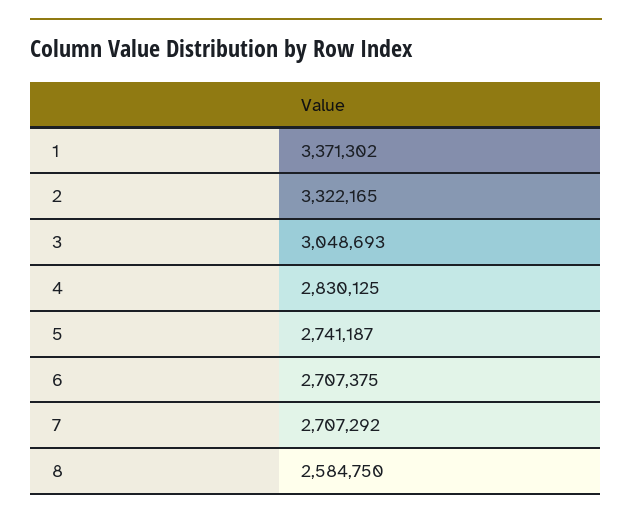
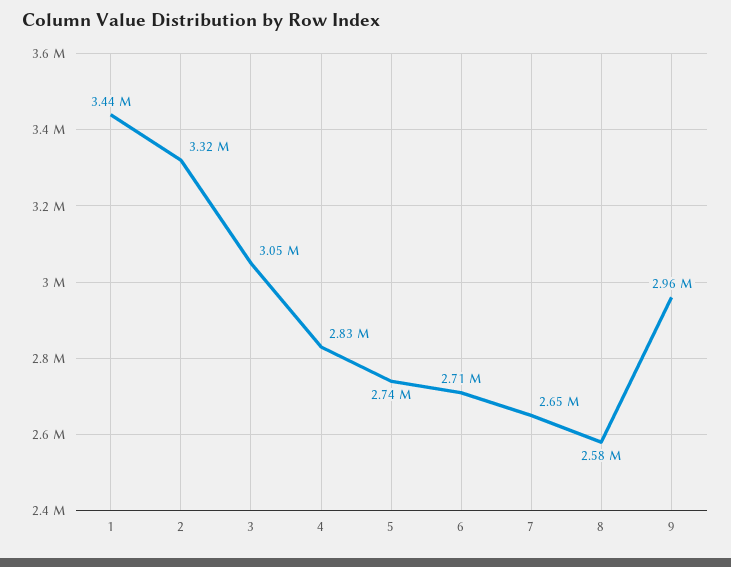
  {
-   "1": 3371302,
+   "1": 3440000,
    "2": 3322165,
    "3": 3048693,
    "4": 2830125,
    "5": 2741187,
    "6": 2707375,
-   "7": 2707292,
+   "7": 2650000,
-   "8": 2584750
+   "8": 2584750,
+   "9": 2960000
  }

